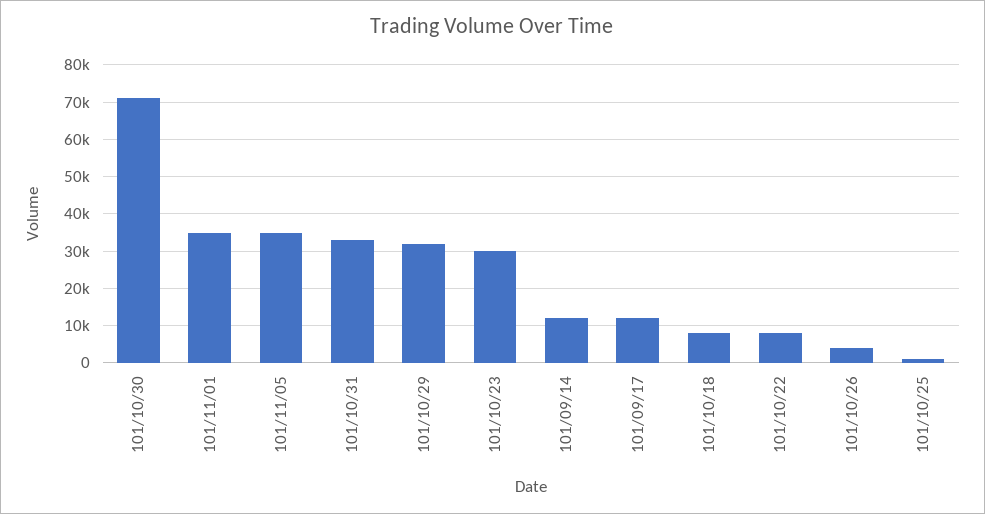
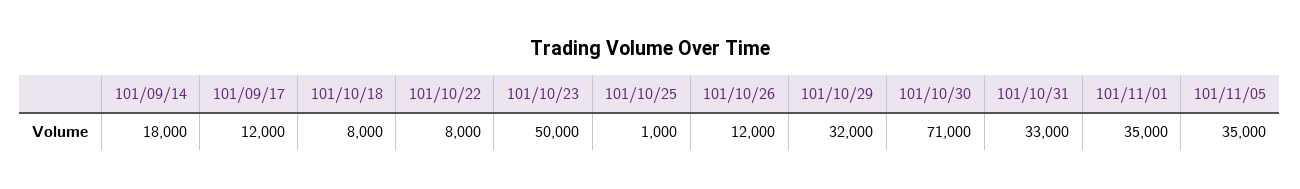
  {
    "101/10/30": 71000,
    "101/11/01": 35000,
    "101/11/05": 35000,
    "101/10/31": 33000,
    "101/10/29": 32000,
-   "101/10/23": 30000,
+   "101/10/23": 50000,
-   "101/09/14": 12000,
+   "101/09/14": 18000,
    "101/09/17": 12000,
    "101/10/18": 8000,
    "101/10/22": 8000,
-   "101/10/26": 4000,
+   "101/10/26": 12000,
    "101/10/25": 1000
  }

